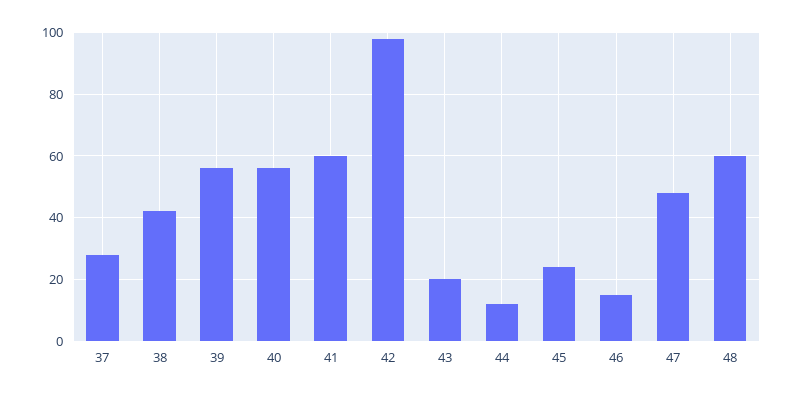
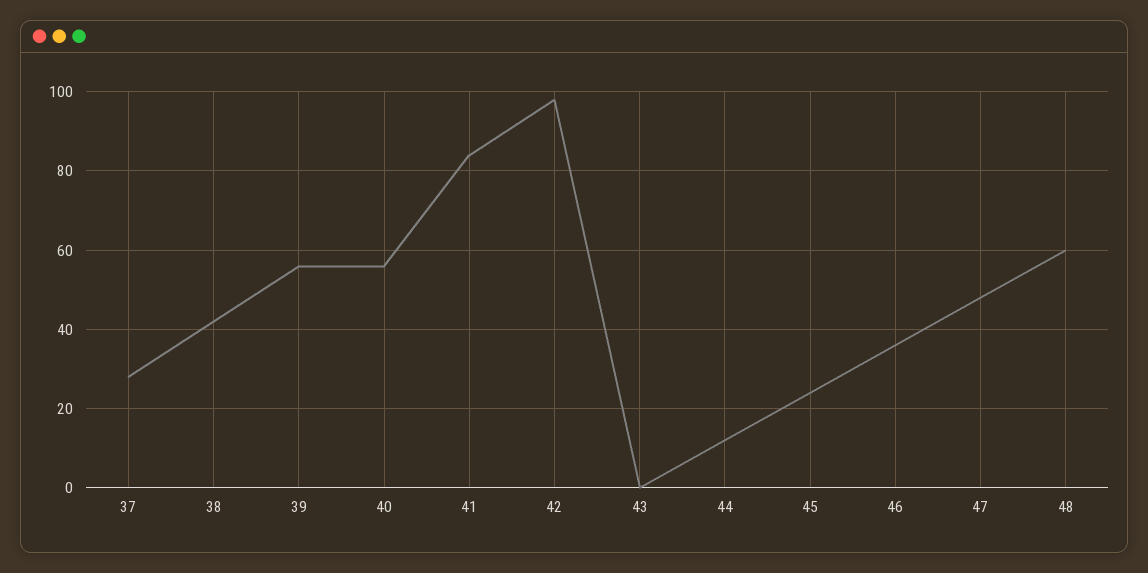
  {
    "37": 30,
    "38": 40,
    "39": 55,
    "40": 55,
-   "41": 60,
+   "41": 85,
    "42": 100,
-   "43": 20,
+   "43": 0,
    "44": 10,
    "45": 25,
-   "46": 15,
+   "46": 35,
    "47": 50,
    "48": 60
  }

